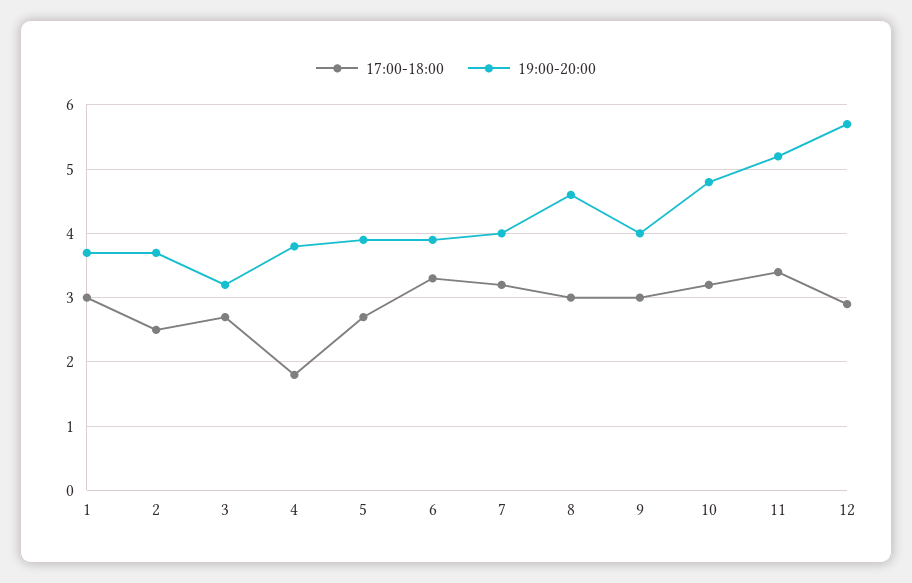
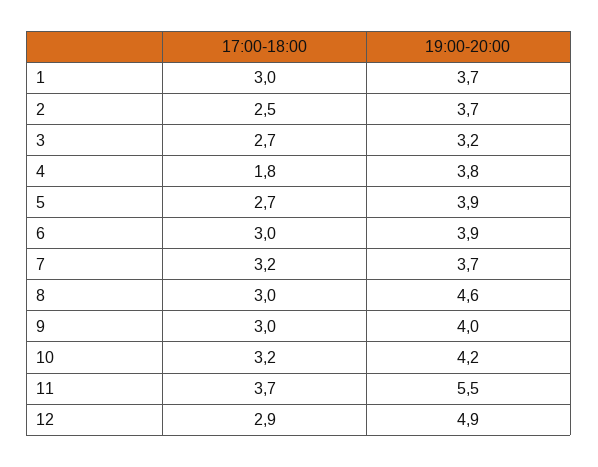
  {
    "17:00-18:00": {
      "1": 3,
      "2": 2.5,
      "3": 2.7,
      "4": 1.8,
      "5": 2.7,
-     "6": 3.3,
+     "6": 3,
      "7": 3.2,
      "8": 3,
      "9": 3,
      "10": 3.2,
-     "11": 3.4,
+     "11": 3.7,
      "12": 2.9
    },
    "19:00-20:00": {
      "1": 3.7,
      "2": 3.7,
      "3": 3.2,
      "4": 3.8,
      "5": 3.9,
      "6": 3.9,
-     "7": 4,
+     "7": 3.7,
      "8": 4.6,
      "9": 4,
-     "10": 4.8,
+     "10": 4.2,
-     "11": 5.2,
+     "11": 5.5,
-     "12": 5.7
+     "12": 4.9
    }
  }

